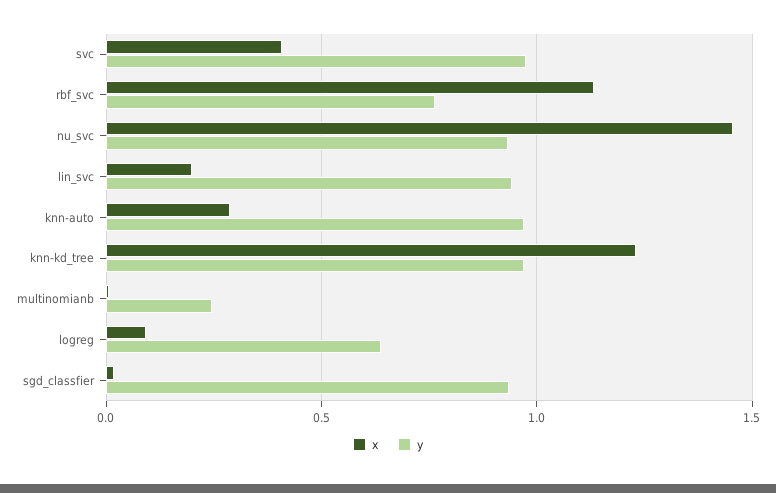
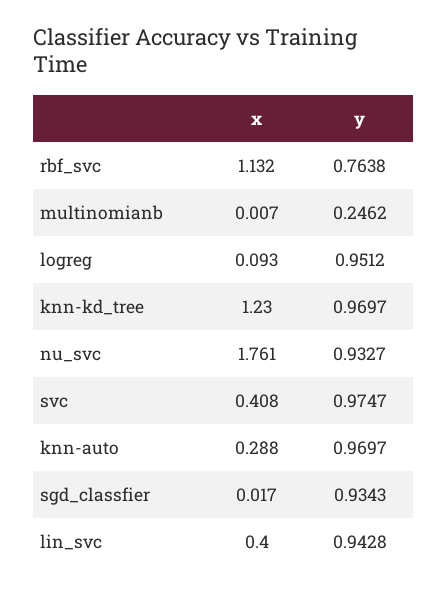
  {
    "x": {
      "svc": 0.408,
      "rbf_svc": 1.132,
-     "nu_svc": 1.45,
+     "nu_svc": 1.761,
-     "lin_svc": 0.2,
+     "lin_svc": 0.4,
      "knn-auto": 0.288,
      "knn-kd_tree": 1.23,
      "multinomianb": 0.007,
      "logreg": 0.093,
      "sgd_classfier": 0.017
    },
    "y": {
      "svc": 0.9747,
      "rbf_svc": 0.7638,
      "nu_svc": 0.9327,
      "lin_svc": 0.9428,
      "knn-auto": 0.9697,
      "knn-kd_tree": 0.9697,
      "multinomianb": 0.2462,
-     "logreg": 0.65,
+     "logreg": 0.9512,
      "sgd_classfier": 0.9343
    }
  }

